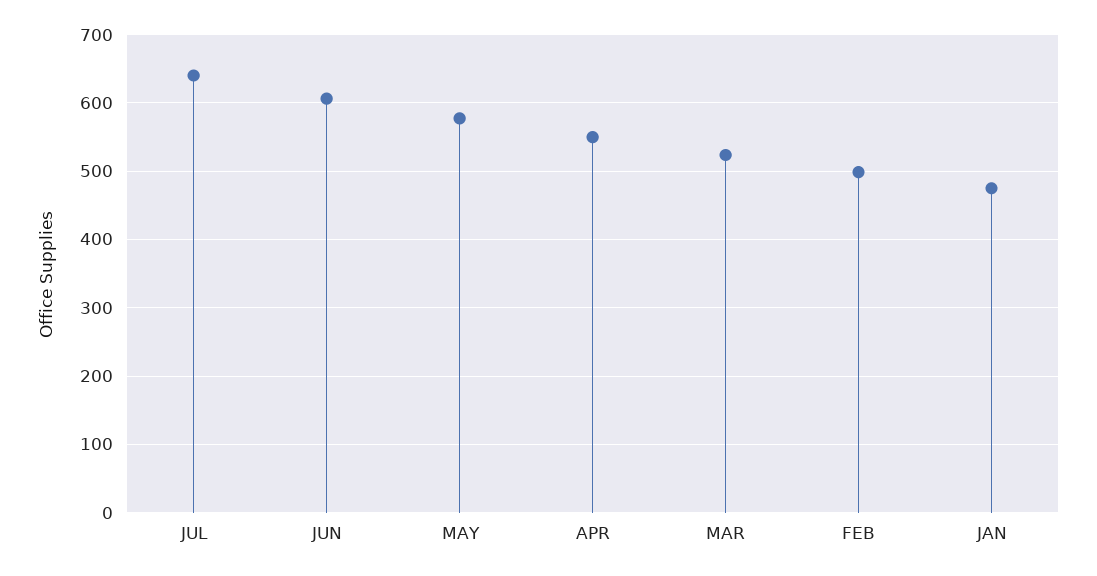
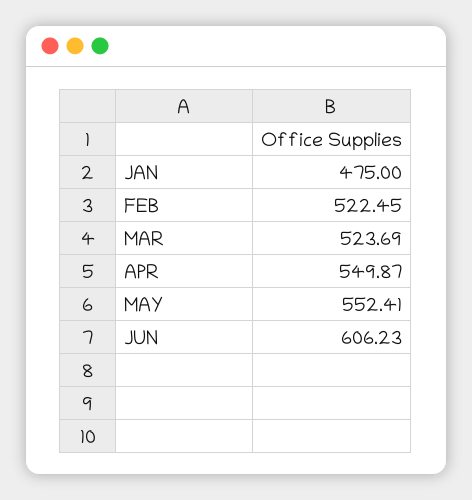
  {
-   "JUL": 640,
    "JUN": 606.23,
-   "MAY": 580,
+   "MAY": 552.41,
    "APR": 549.87,
    "MAR": 523.69,
-   "FEB": 500,
+   "FEB": 522.45,
    "JAN": 475
  }

